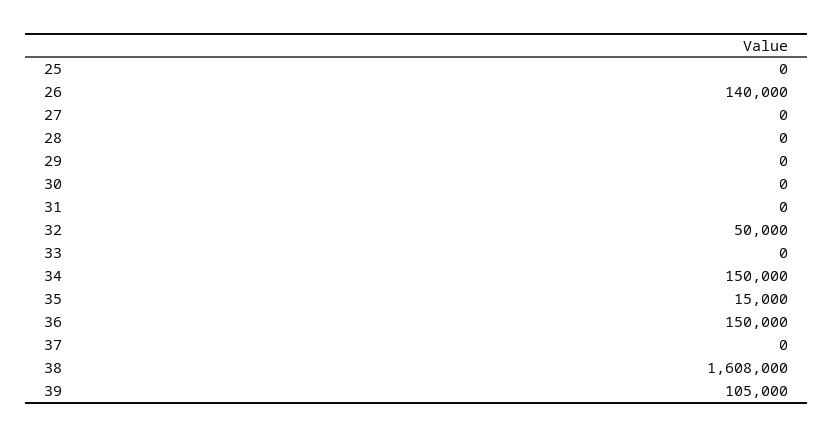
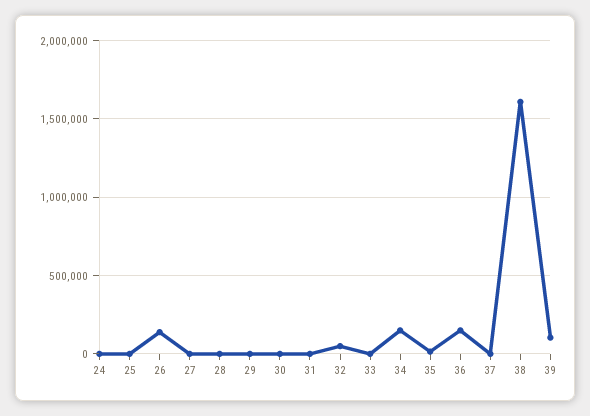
  {
    "25": 0,
    "26": 140000,
    "27": 0,
    "28": 0,
    "29": 0,
    "30": 0,
    "31": 0,
    "32": 50000,
    "33": 0,
    "34": 150000,
    "35": 15000,
    "36": 150000,
    "37": 0,
    "38": 1608000,
-   "39": 105000
+   "39": 105000,
+   "24": 0
  }

